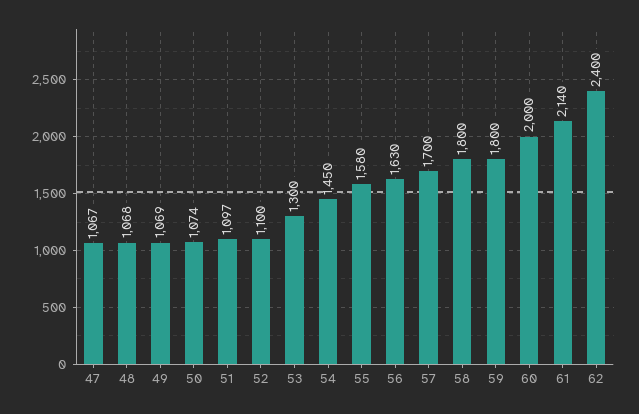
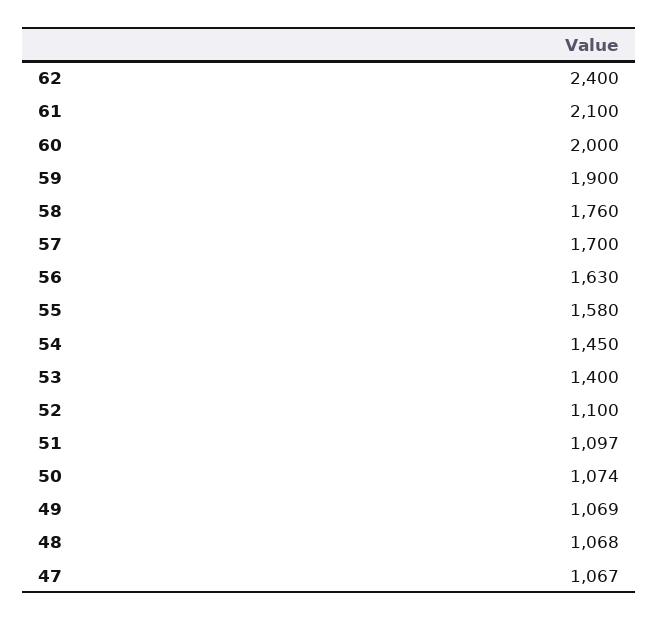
  {
    "47": 1067,
    "48": 1068,
    "49": 1069,
    "50": 1074,
    "51": 1097,
    "52": 1100,
-   "53": 1300,
+   "53": 1400,
    "54": 1450,
    "55": 1580,
    "56": 1630,
    "57": 1700,
-   "58": 1800,
+   "58": 1760,
-   "59": 1800,
+   "59": 1900,
    "60": 2000,
-   "61": 2140,
+   "61": 2100,
    "62": 2400
  }

